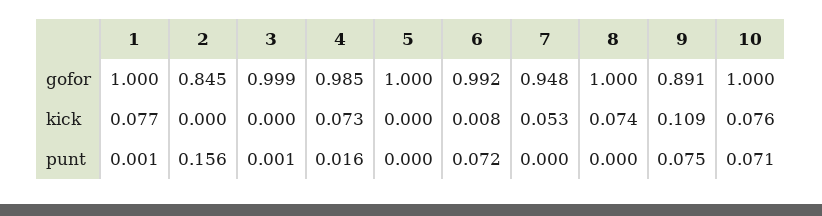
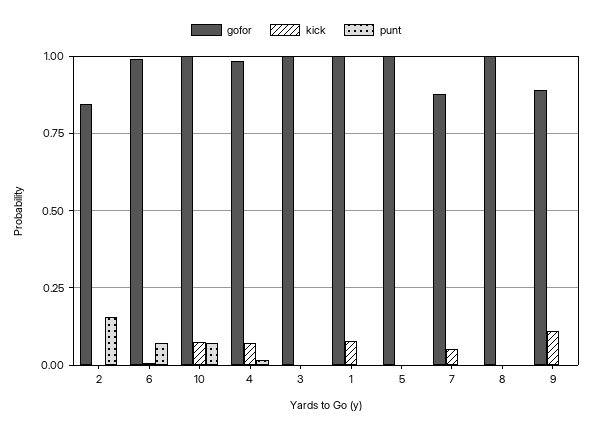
  {
    "gofor": {
      "1": 1,
      "2": 0.845,
      "3": 0.999,
      "4": 0.985,
      "5": 1,
      "6": 0.992,
-     "7": 0.948,
+     "7": 0.875,
      "8": 1,
      "9": 0.891,
      "10": 1
    },
    "kick": {
      "1": 0.077,
      "2": 0,
      "3": 0,
      "4": 0.073,
      "5": 0,
      "6": 0.008,
      "7": 0.053,
-     "8": 0.074,
+     "8": 0,
      "9": 0.109,
      "10": 0.076
    },
    "punt": {
      "1": 0.001,
      "2": 0.156,
      "3": 0.001,
      "4": 0.016,
      "5": 0,
      "6": 0.072,
      "7": 0,
      "8": 0,
-     "9": 0.075,
+     "9": 0,
      "10": 0.071
    }
  }

